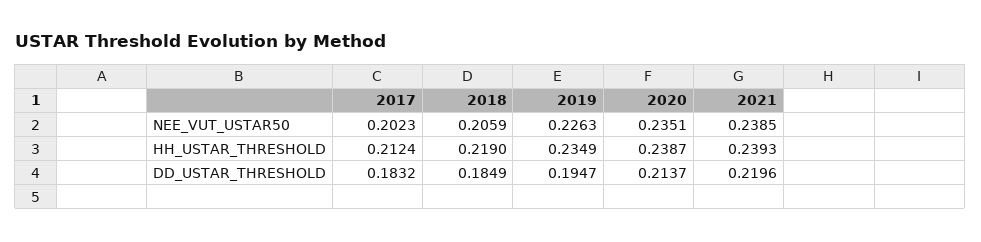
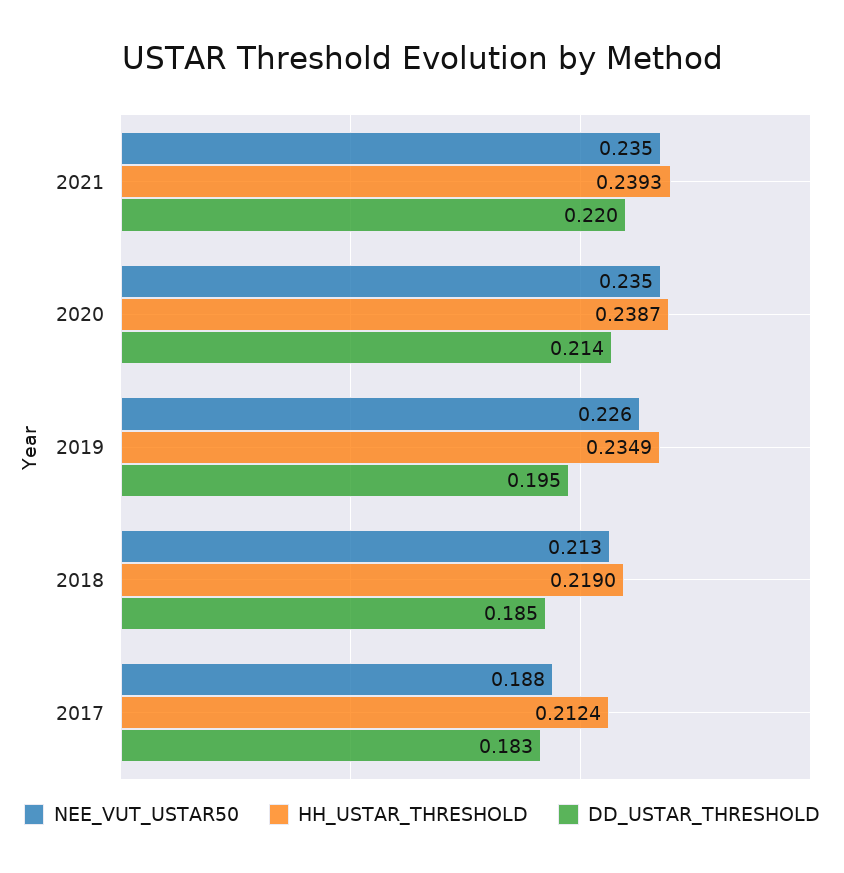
  {
    "NEE_VUT_USTAR50": {
-     "2017": 0.2023,
+     "2017": 0.188,
-     "2018": 0.2059,
+     "2018": 0.213,
      "2019": 0.2263,
      "2020": 0.2351,
-     "2021": 0.2385
+     "2021": 0.235
    },
    "HH_USTAR_THRESHOLD": {
      "2017": 0.2124,
      "2018": 0.219,
      "2019": 0.2349,
      "2020": 0.2387,
      "2021": 0.2393
    },
    "DD_USTAR_THRESHOLD": {
      "2017": 0.1832,
      "2018": 0.1849,
      "2019": 0.1947,
      "2020": 0.2137,
      "2021": 0.2196
    }
  }

